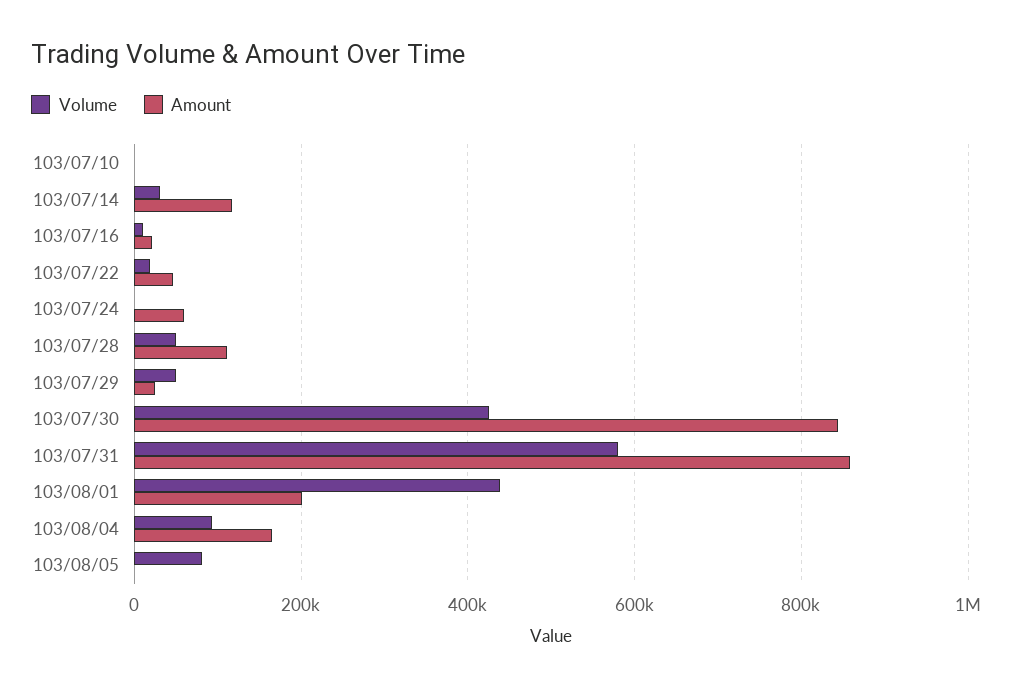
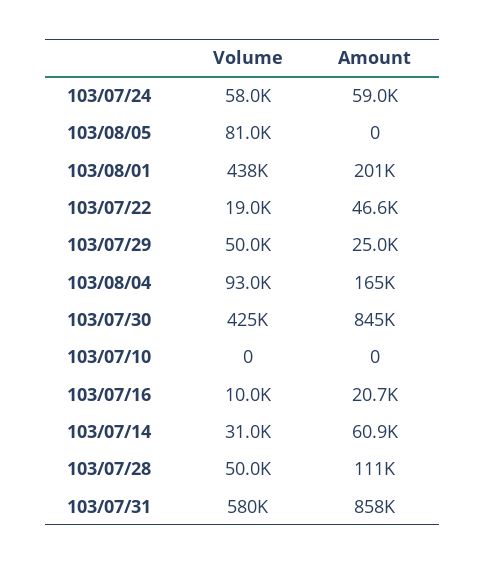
  {
    "Volume": {
      "103/07/10": 0,
      "103/07/14": 31000,
      "103/07/16": 10000,
      "103/07/22": 19000,
-     "103/07/24": 0,
+     "103/07/24": 58000,
      "103/07/28": 50000,
      "103/07/29": 50000,
      "103/07/30": 425000,
      "103/07/31": 580000,
      "103/08/01": 438000,
      "103/08/04": 93000,
      "103/08/05": 81000
    },
    "Amount": {
      "103/07/10": 0,
-     "103/07/14": 120000,
+     "103/07/14": 60900,
      "103/07/16": 20700,
      "103/07/22": 46600,
      "103/07/24": 59000,
      "103/07/28": 111000,
      "103/07/29": 25000,
      "103/07/30": 845000,
      "103/07/31": 858000,
      "103/08/01": 201000,
      "103/08/04": 165000,
      "103/08/05": 0
    }
  }

